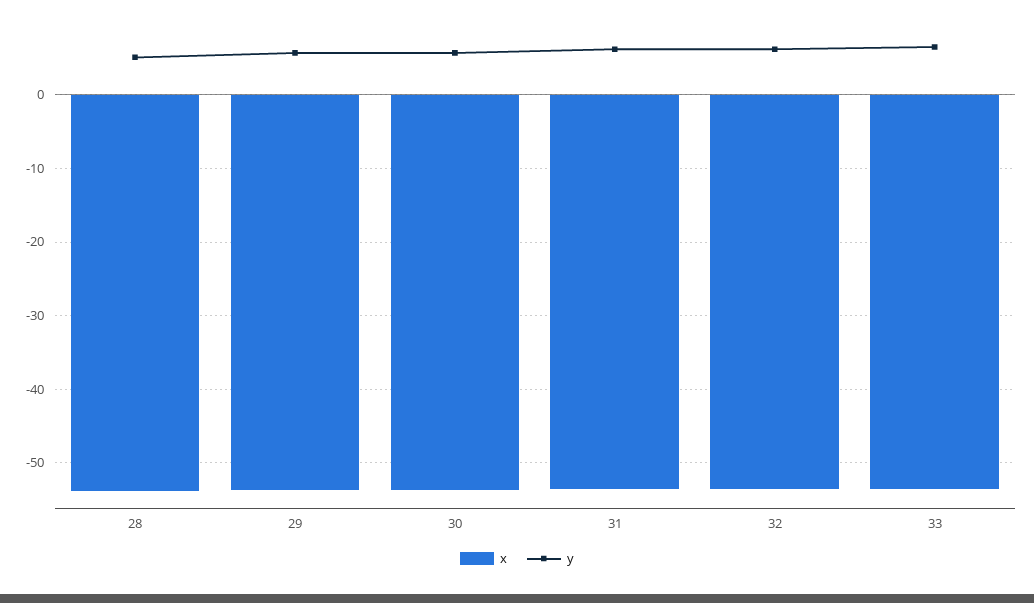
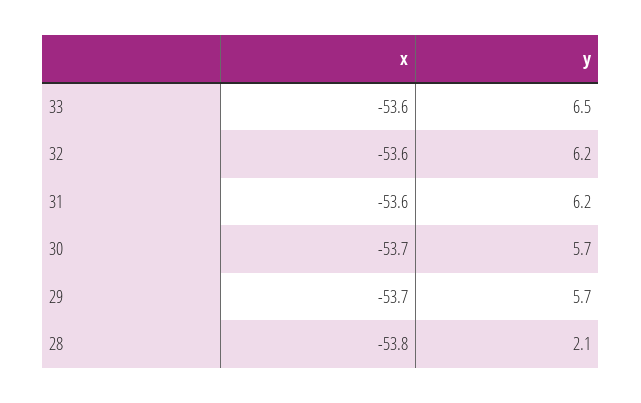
  {
    "x": {
      "28": -53.8,
      "29": -53.7,
      "30": -53.7,
      "31": -53.6,
      "32": -53.6,
      "33": -53.6
    },
    "y": {
-     "28": 5,
+     "28": 2.1,
      "29": 5.7,
      "30": 5.7,
      "31": 6.2,
      "32": 6.2,
      "33": 6.5
    }
  }

